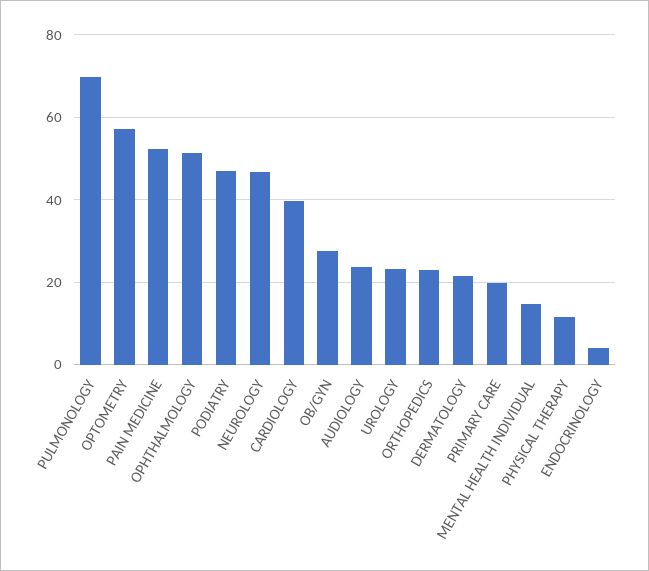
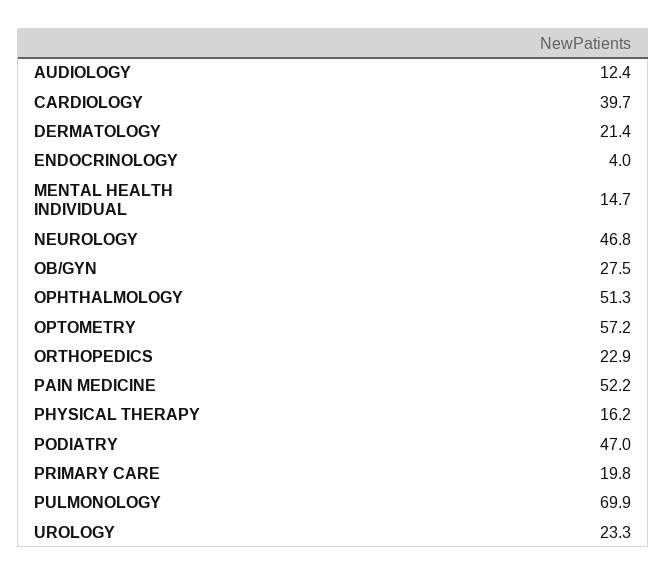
  {
    "PULMONOLOGY": 69.9,
    "OPTOMETRY": 57.2,
    "PAIN MEDICINE": 52.2,
    "OPHTHALMOLOGY": 51.3,
    "PODIATRY": 47,
    "NEUROLOGY": 46.8,
    "CARDIOLOGY": 39.7,
    "OB/GYN": 27.5,
-   "AUDIOLOGY": 24,
+   "AUDIOLOGY": 12.4,
    "UROLOGY": 23.3,
    "ORTHOPEDICS": 22.9,
    "DERMATOLOGY": 21.4,
    "PRIMARY CARE": 19.8,
    "MENTAL HEALTH INDIVIDUAL": 14.7,
-   "PHYSICAL THERAPY": 12,
+   "PHYSICAL THERAPY": 16.2,
    "ENDOCRINOLOGY": 4
  }

